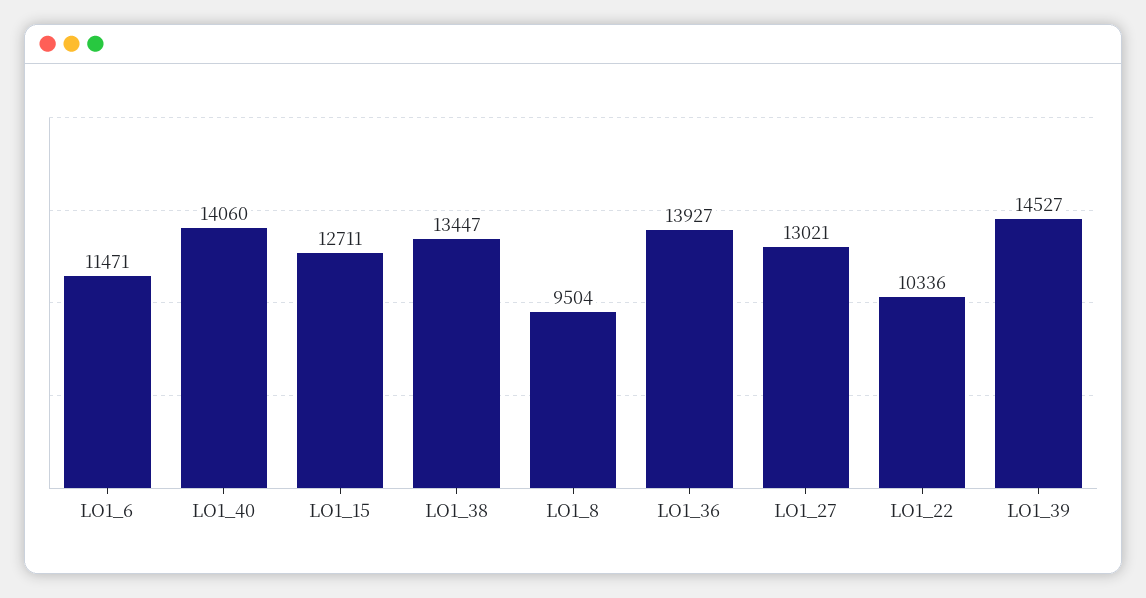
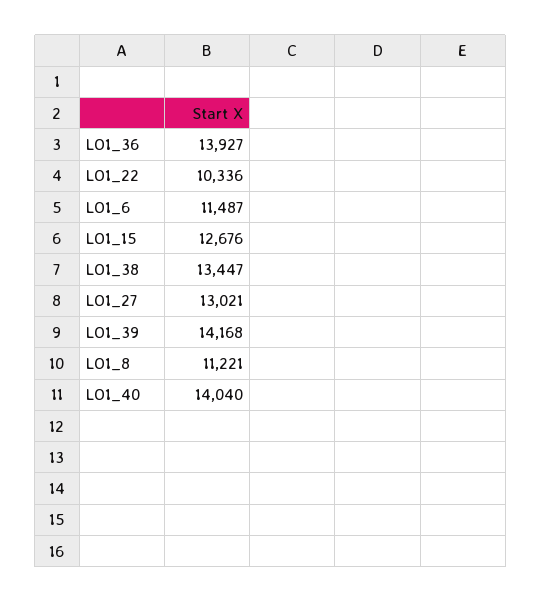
  {
-   "LO1_6": 11471,
+   "LO1_6": 11487,
-   "LO1_40": 14060,
+   "LO1_40": 14040,
-   "LO1_15": 12711,
+   "LO1_15": 12676,
    "LO1_38": 13447,
-   "LO1_8": 9504,
+   "LO1_8": 11221,
    "LO1_36": 13927,
    "LO1_27": 13021,
    "LO1_22": 10336,
-   "LO1_39": 14527
+   "LO1_39": 14168
  }

